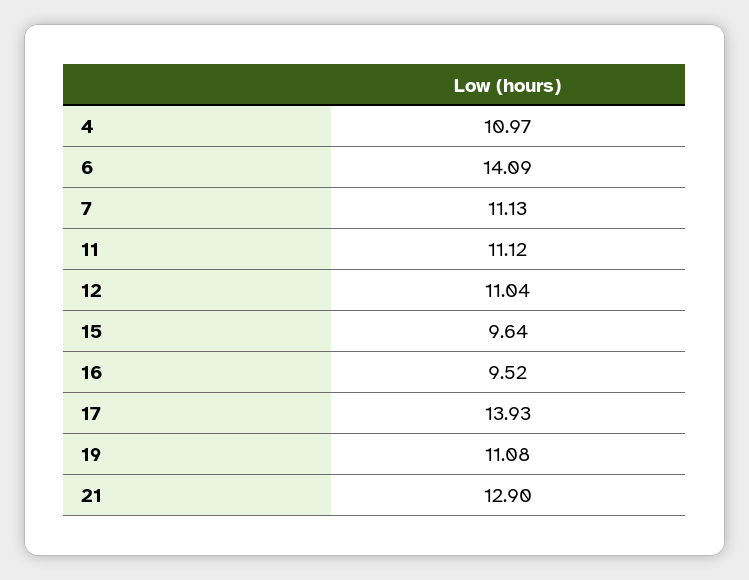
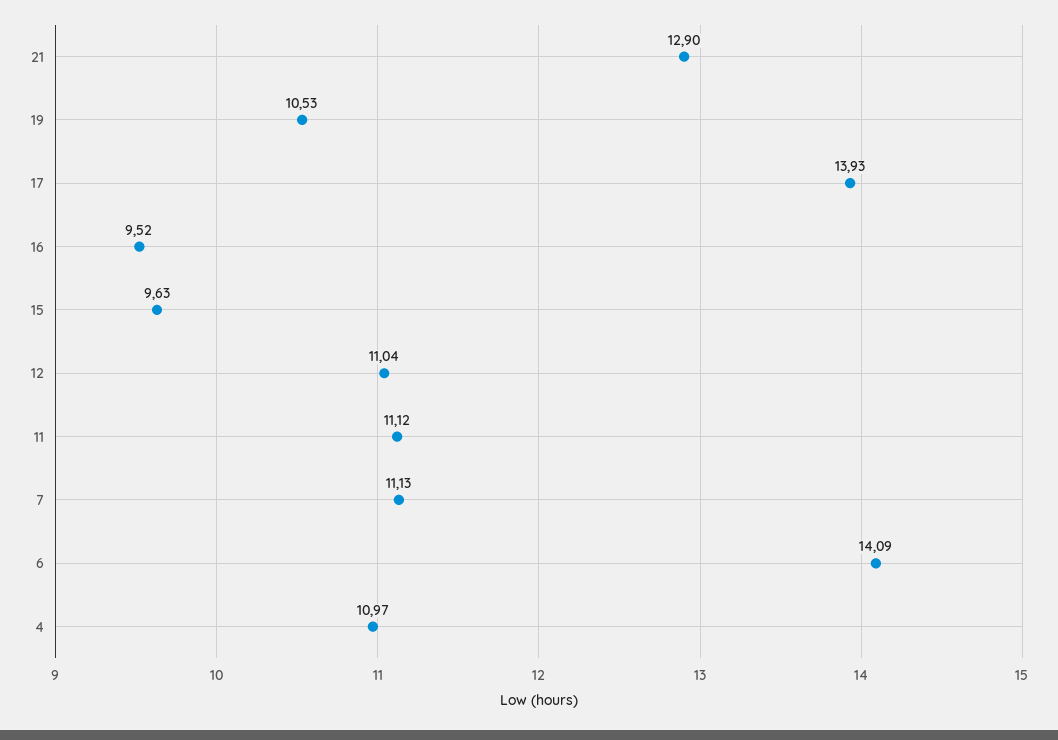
  {
    "4": 10.97,
    "6": 14.09,
    "7": 11.13,
    "11": 11.12,
    "12": 11.04,
-   "15": 9.64,
+   "15": 9.63,
    "16": 9.52,
    "17": 13.93,
-   "19": 11.08,
+   "19": 10.53,
    "21": 12.9
  }

